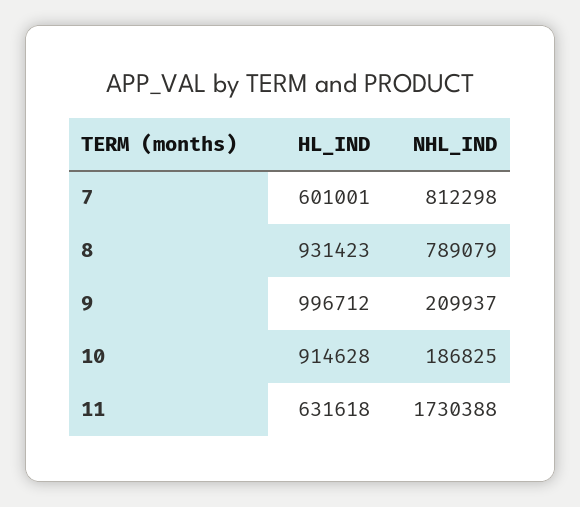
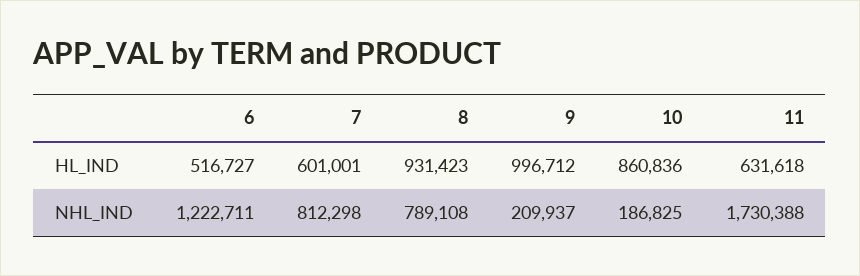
  {
    "HL_IND": {
      "7": 601001,
      "8": 931423,
      "9": 996712,
-     "10": 914628,
+     "10": 860836,
-     "11": 631618
+     "11": 631618,
+     "6": 516727
    },
    "NHL_IND": {
      "7": 812298,
-     "8": 789079,
+     "8": 789108,
      "9": 209937,
      "10": 186825,
-     "11": 1730388
+     "11": 1730388,
+     "6": 1222711
    }
  }

